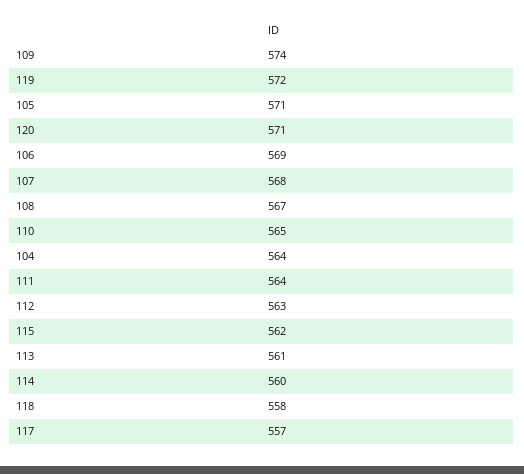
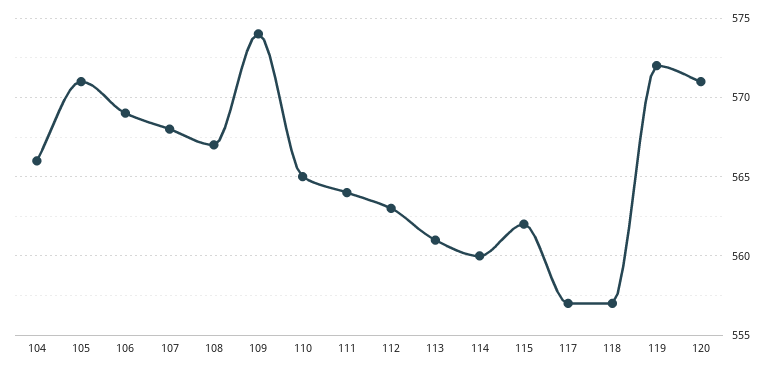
  {
    "109": 574,
    "119": 572,
    "105": 571,
    "120": 571,
    "106": 569,
    "107": 568,
    "108": 567,
    "110": 565,
-   "104": 564,
+   "104": 566,
    "111": 564,
    "112": 563,
    "115": 562,
    "113": 561,
    "114": 560,
-   "118": 558,
+   "118": 557,
    "117": 557
  }

